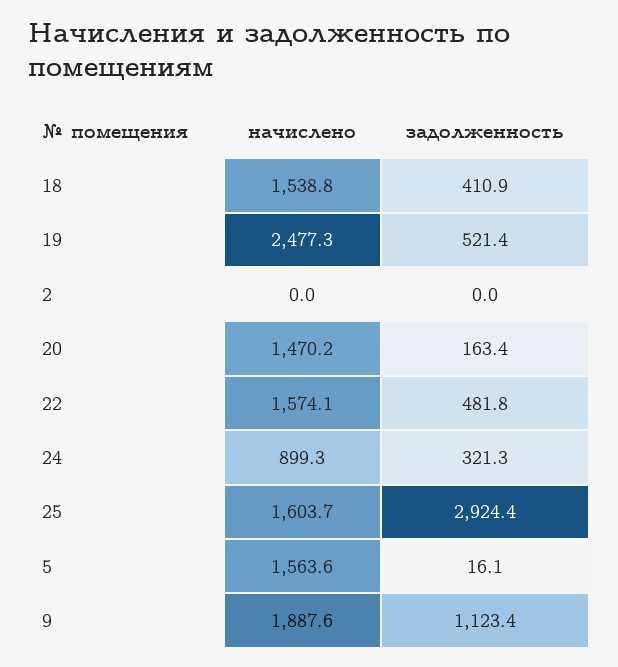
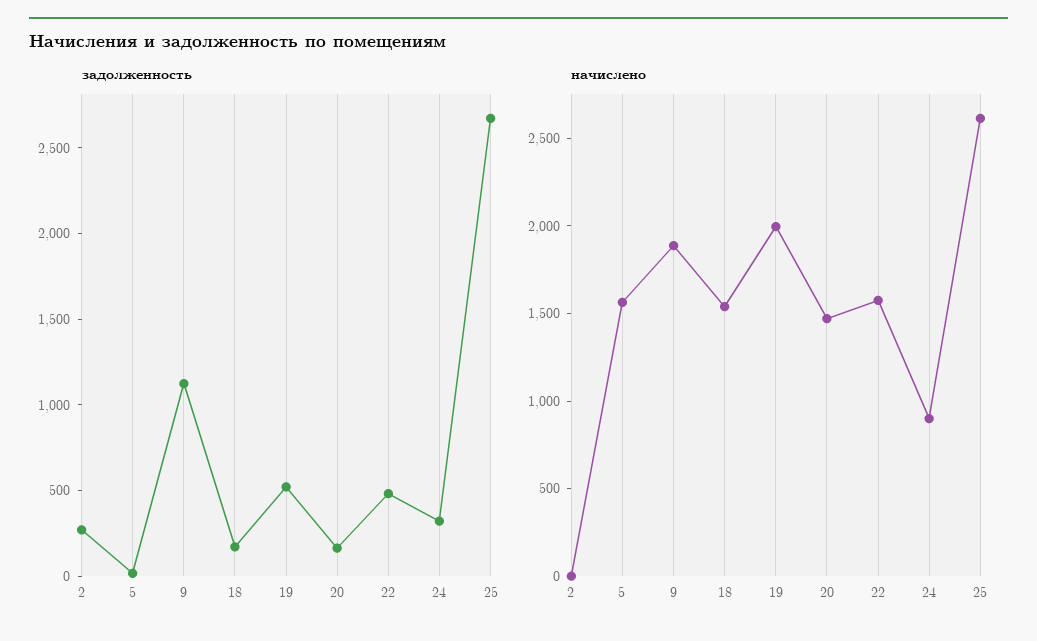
  {
    "начислено": {
      "18": 1538.8,
-     "19": 2477.3,
+     "19": 2000,
      "2": 0,
      "20": 1470.2,
      "22": 1574.1,
      "24": 899.3,
-     "25": 1603.7,
+     "25": 2600,
      "5": 1563.6,
      "9": 1887.6
    },
    "задолженность": {
-     "18": 410.9,
+     "18": 200,
      "19": 521.4,
-     "2": 0,
+     "2": 300,
      "20": 163.4,
      "22": 481.8,
      "24": 321.3,
-     "25": 2924.4,
+     "25": 2700,
      "5": 16.1,
      "9": 1123.4
    }
  }

